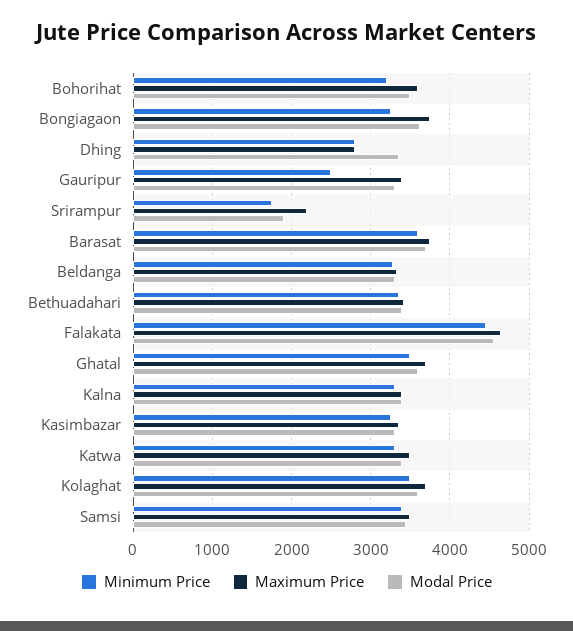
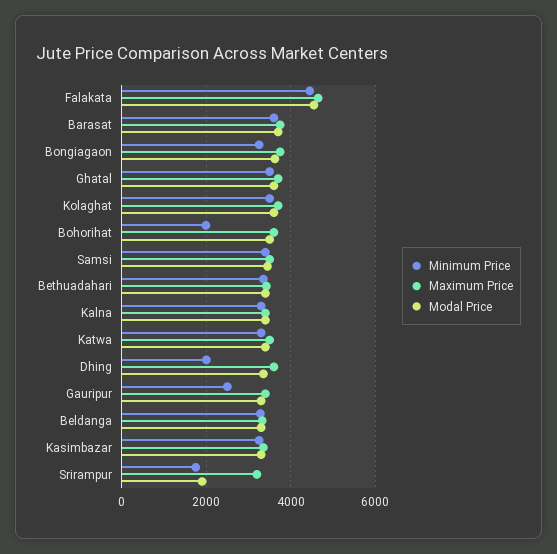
  {
    "Minimum Price": {
-     "Bohorihat": 3200,
+     "Bohorihat": 2000,
      "Bongiagaon": 3300,
-     "Dhing": 2800,
+     "Dhing": 2000,
      "Gauripur": 2500,
      "Srirampur": 1800,
      "Barasat": 3600,
      "Beldanga": 3300,
      "Bethuadahari": 3400,
      "Falakata": 4500,
      "Ghatal": 3500,
      "Kalna": 3300,
      "Kasimbazar": 3300,
      "Katwa": 3300,
      "Kolaghat": 3500,
      "Samsi": 3400
    },
    "Maximum Price": {
      "Bohorihat": 3600,
      "Bongiagaon": 3800,
-     "Dhing": 2800,
+     "Dhing": 3600,
      "Gauripur": 3400,
-     "Srirampur": 2200,
+     "Srirampur": 3200,
      "Barasat": 3800,
      "Beldanga": 3300,
      "Bethuadahari": 3400,
      "Falakata": 4700,
      "Ghatal": 3700,
      "Kalna": 3400,
      "Kasimbazar": 3400,
      "Katwa": 3500,
      "Kolaghat": 3700,
      "Samsi": 3500
    },
    "Modal Price": {
      "Bohorihat": 3500,
      "Bongiagaon": 3600,
      "Dhing": 3400,
      "Gauripur": 3300,
      "Srirampur": 1900,
      "Barasat": 3700,
      "Beldanga": 3300,
      "Bethuadahari": 3400,
      "Falakata": 4600,
      "Ghatal": 3600,
      "Kalna": 3400,
      "Kasimbazar": 3300,
      "Katwa": 3400,
      "Kolaghat": 3600,
      "Samsi": 3500
    }
  }

